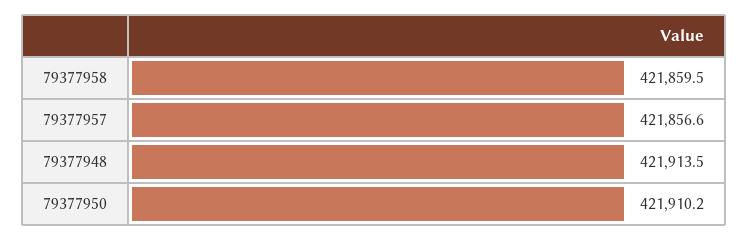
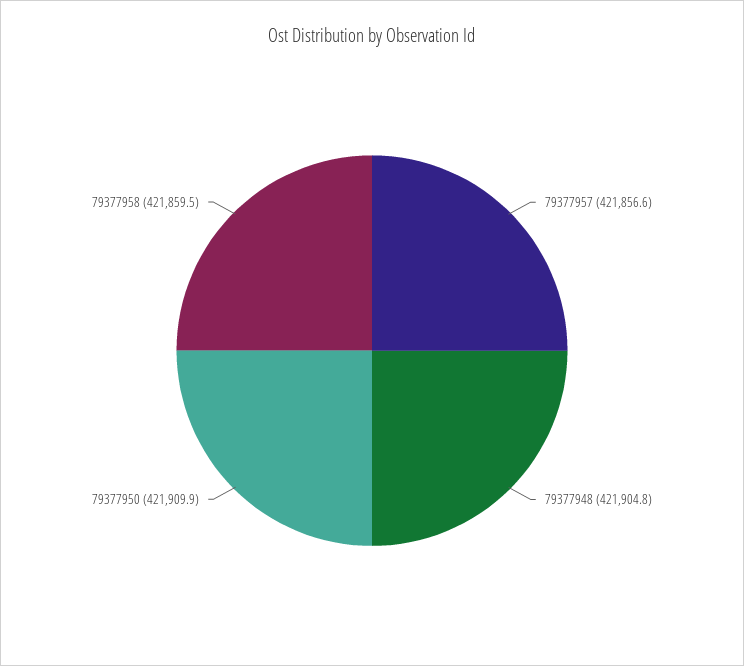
  {
    "79377958": 421859.5,
    "79377957": 421856.6,
-   "79377948": 421913.5,
+   "79377948": 421904.8,
-   "79377950": 421910.2
+   "79377950": 421909.9
  }

